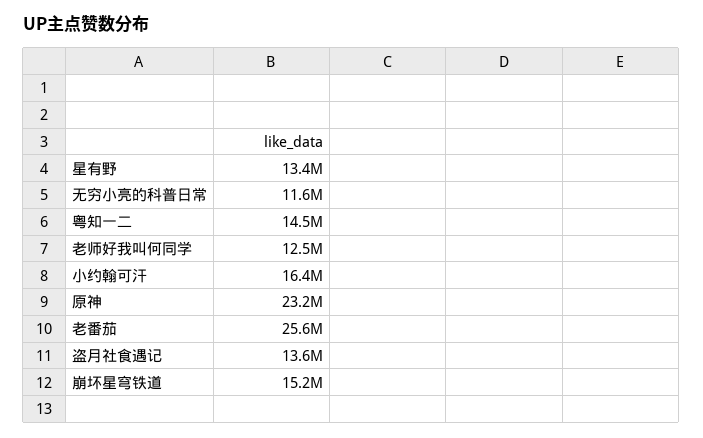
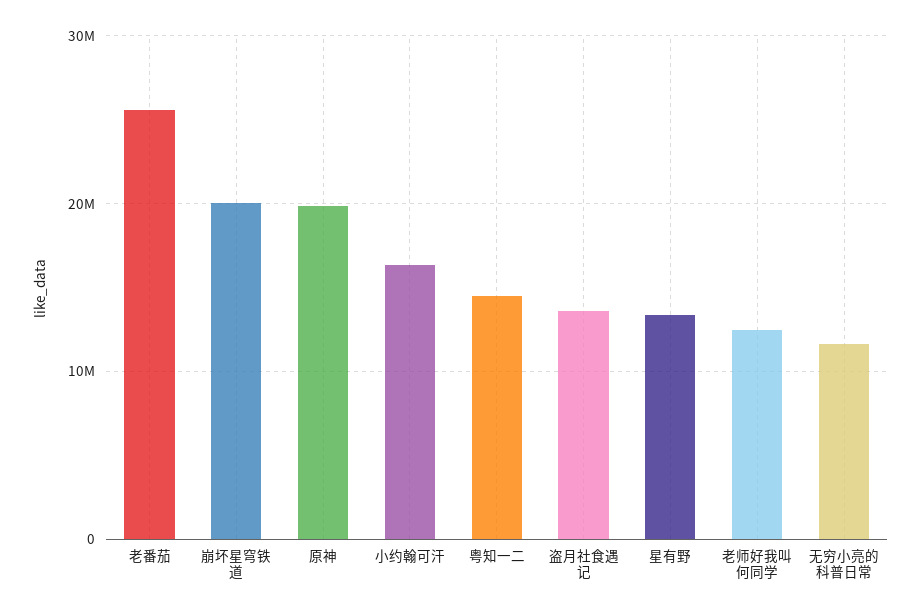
  {
    "星有野": 13400000,
    "无穷小亮的科普日常": 11600000,
    "粤知一二": 14500000,
    "老师好我叫何同学": 12500000,
    "小约翰可汗": 16400000,
-   "原神": 23200000,
+   "原神": 20000000,
    "老番茄": 25600000,
    "盗月社食遇记": 13600000,
-   "崩坏星穹铁道": 15200000
+   "崩坏星穹铁道": 20000000
  }

